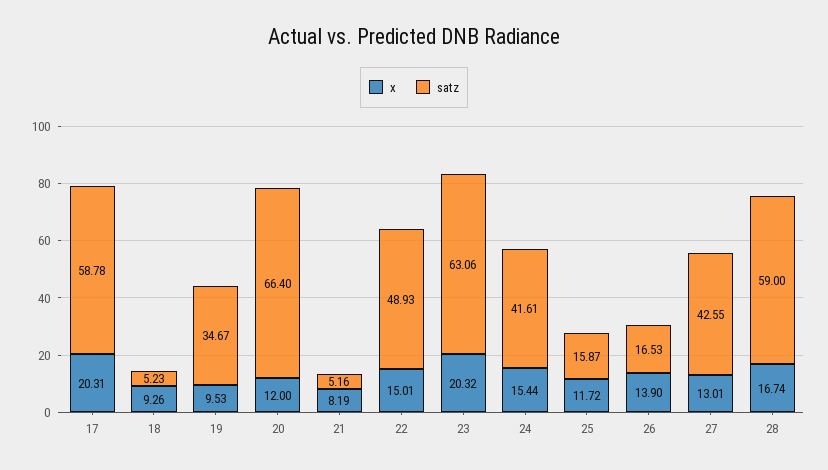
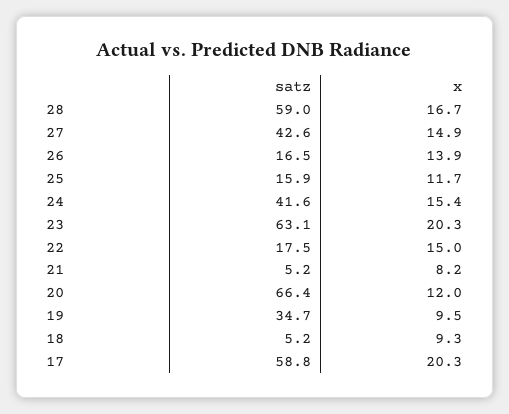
  {
    "x": {
      "17": 20.31,
      "18": 9.26,
      "19": 9.53,
      "20": 12,
      "21": 8.19,
      "22": 15.01,
      "23": 20.32,
      "24": 15.44,
      "25": 11.72,
      "26": 13.9,
-     "27": 13.01,
+     "27": 14.9,
      "28": 16.74
    },
    "satz": {
      "17": 58.78,
      "18": 5.23,
      "19": 34.67,
      "20": 66.4,
      "21": 5.16,
-     "22": 48.93,
+     "22": 17.5,
      "23": 63.06,
      "24": 41.61,
      "25": 15.87,
      "26": 16.53,
      "27": 42.55,
      "28": 59
    }
  }

